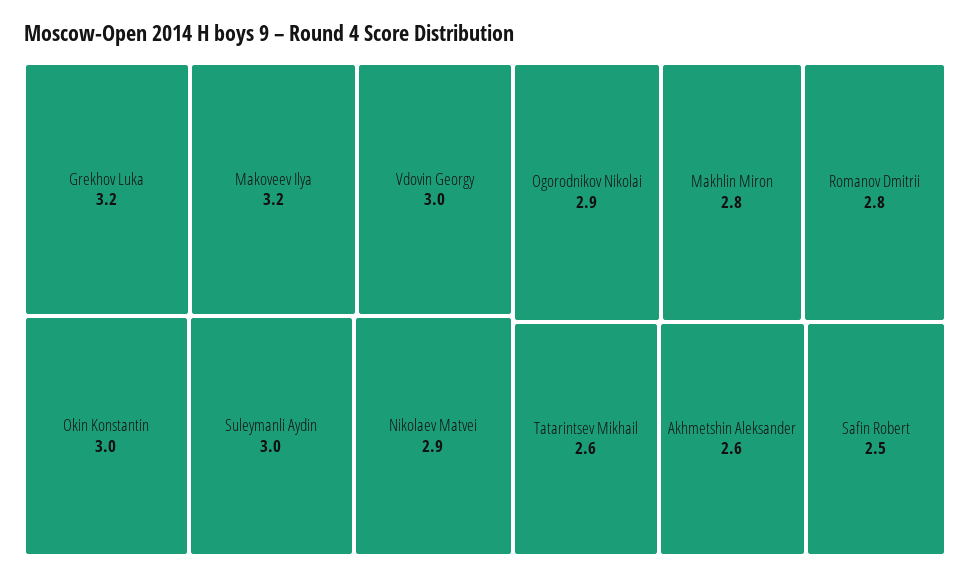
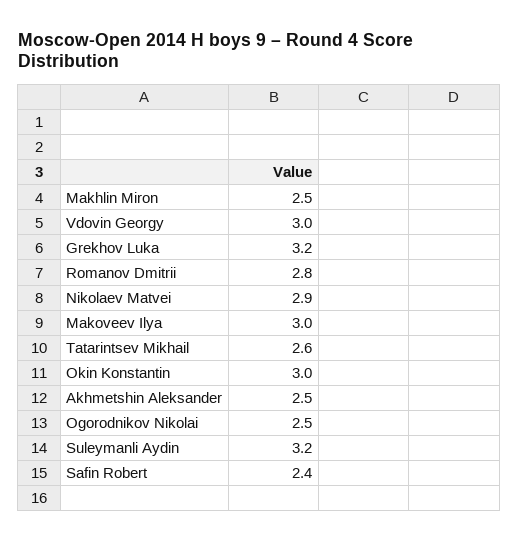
  {
    "Grekhov Luka": 3.2,
-   "Makoveev Ilya": 3.2,
+   "Makoveev Ilya": 3,
    "Vdovin Georgy": 3,
    "Okin Konstantin": 3,
-   "Suleymanli Aydin": 3,
+   "Suleymanli Aydin": 3.2,
    "Nikolaev Matvei": 2.9,
-   "Ogorodnikov Nikolai": 2.9,
+   "Ogorodnikov Nikolai": 2.5,
-   "Makhlin Miron": 2.8,
+   "Makhlin Miron": 2.5,
    "Romanov Dmitrii": 2.8,
    "Tatarintsev Mikhail": 2.6,
-   "Akhmetshin Aleksander": 2.6,
+   "Akhmetshin Aleksander": 2.5,
-   "Safin Robert": 2.5
+   "Safin Robert": 2.4
  }

